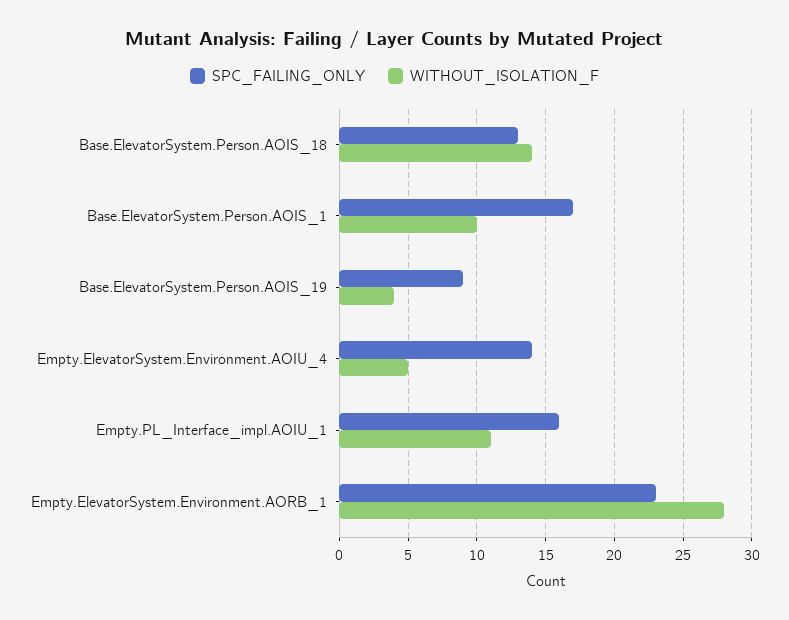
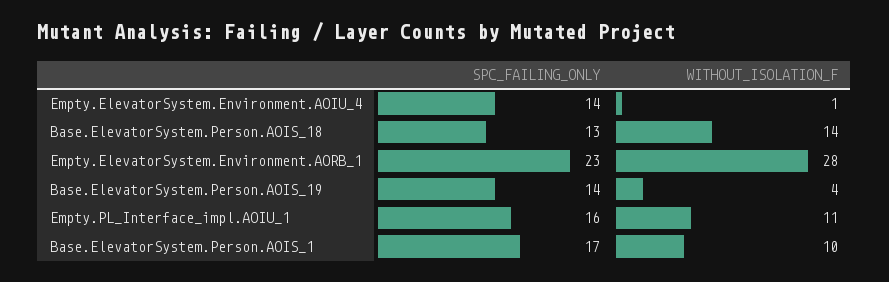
  {
    "SPC_FAILING_ONLY": {
      "Base.ElevatorSystem.Person.AOIS_18": 13,
      "Base.ElevatorSystem.Person.AOIS_1": 17,
-     "Base.ElevatorSystem.Person.AOIS_19": 9,
+     "Base.ElevatorSystem.Person.AOIS_19": 14,
      "Empty.ElevatorSystem.Environment.AOIU_4": 14,
      "Empty.PL_Interface_impl.AOIU_1": 16,
      "Empty.ElevatorSystem.Environment.AORB_1": 23
    },
    "WITHOUT_ISOLATION_F": {
      "Base.ElevatorSystem.Person.AOIS_18": 14,
      "Base.ElevatorSystem.Person.AOIS_1": 10,
      "Base.ElevatorSystem.Person.AOIS_19": 4,
-     "Empty.ElevatorSystem.Environment.AOIU_4": 5,
+     "Empty.ElevatorSystem.Environment.AOIU_4": 1,
      "Empty.PL_Interface_impl.AOIU_1": 11,
      "Empty.ElevatorSystem.Environment.AORB_1": 28
    }
  }

